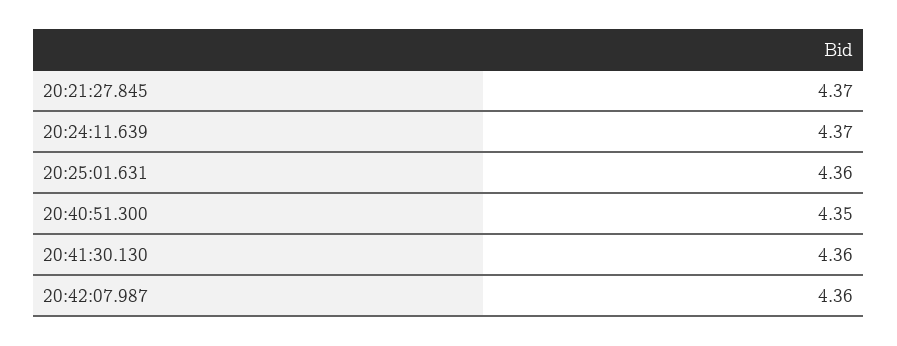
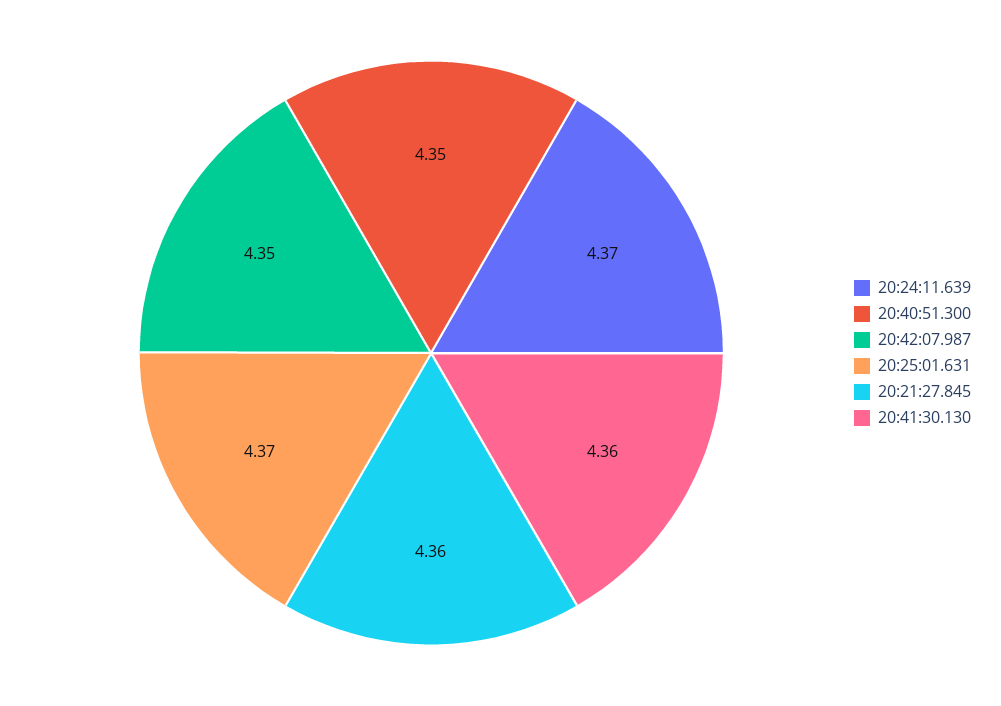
  {
-   "20:21:27.845": 4.37,
+   "20:21:27.845": 4.36,
    "20:24:11.639": 4.37,
-   "20:25:01.631": 4.36,
+   "20:25:01.631": 4.37,
    "20:40:51.300": 4.35,
    "20:41:30.130": 4.36,
-   "20:42:07.987": 4.36
+   "20:42:07.987": 4.35
  }

